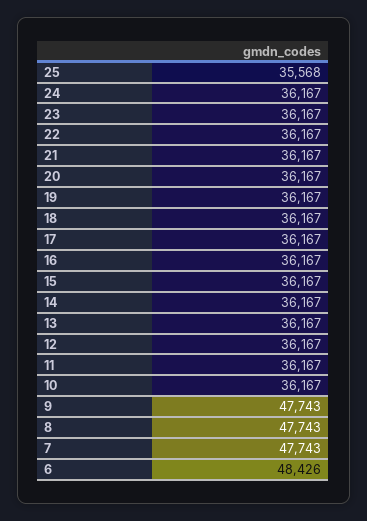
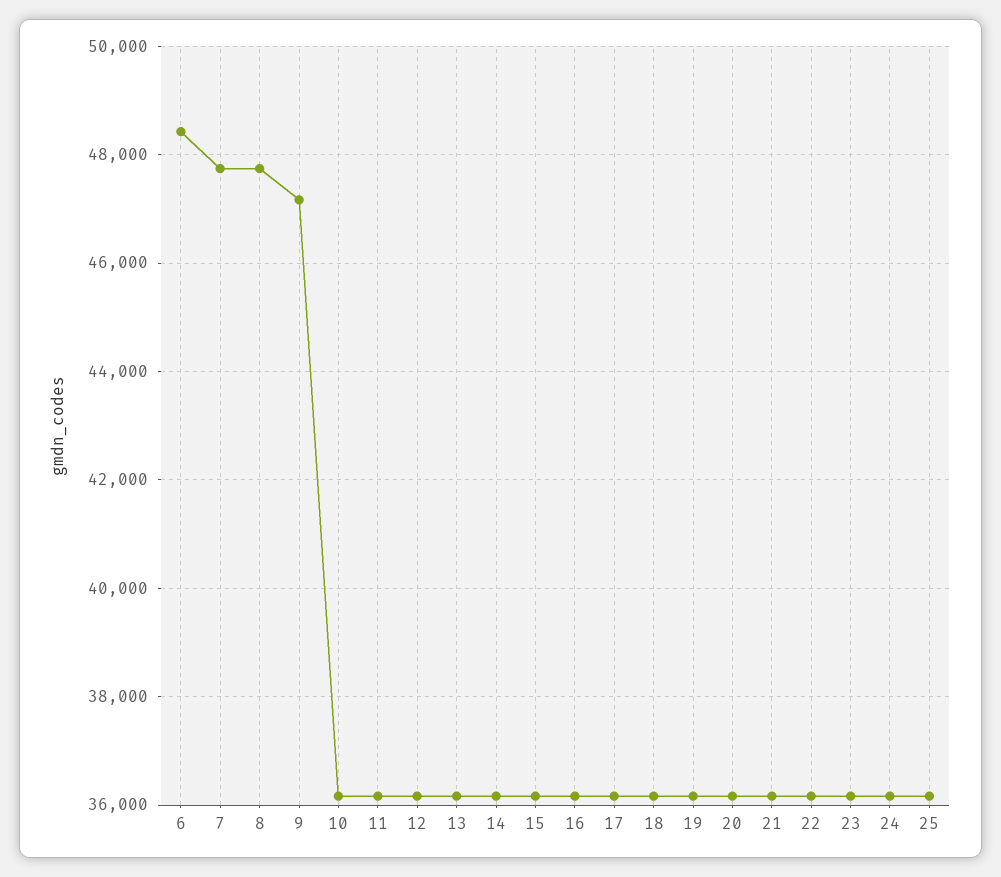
  {
-   "25": 35568,
+   "25": 36200,
    "24": 36167,
    "23": 36167,
    "22": 36167,
    "21": 36167,
    "20": 36167,
    "19": 36167,
    "18": 36167,
    "17": 36167,
    "16": 36167,
    "15": 36167,
    "14": 36167,
    "13": 36167,
    "12": 36167,
    "11": 36167,
    "10": 36167,
-   "9": 47743,
+   "9": 47200,
    "8": 47743,
    "7": 47743,
    "6": 48426
  }

